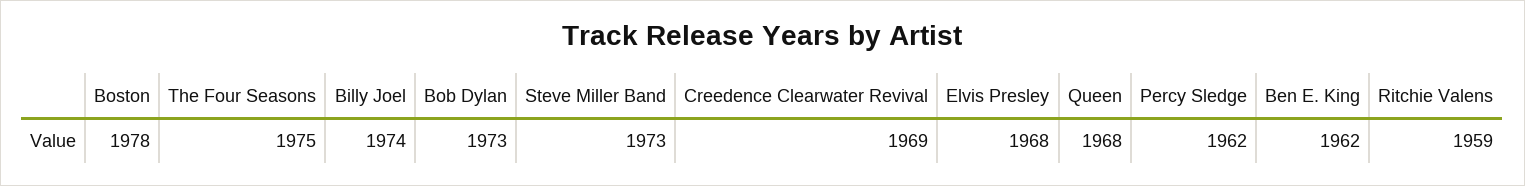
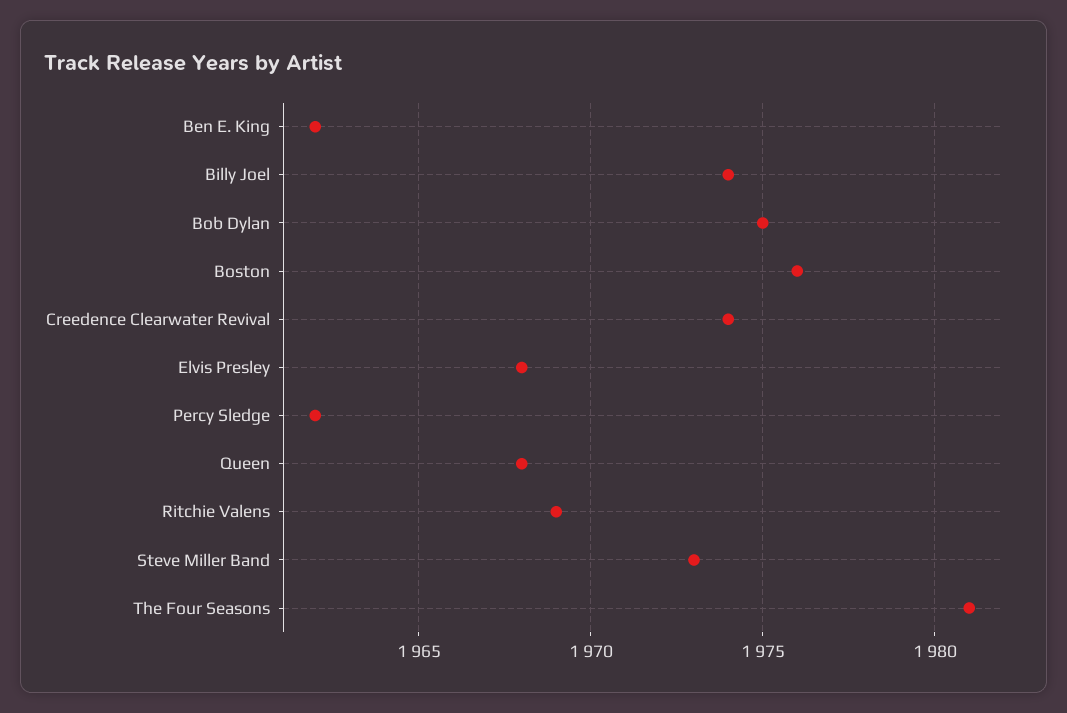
  {
-   "Boston": 1978,
+   "Boston": 1976,
-   "The Four Seasons": 1975,
+   "The Four Seasons": 1981,
    "Billy Joel": 1974,
-   "Bob Dylan": 1973,
+   "Bob Dylan": 1975,
    "Steve Miller Band": 1973,
-   "Creedence Clearwater Revival": 1969,
+   "Creedence Clearwater Revival": 1974,
    "Elvis Presley": 1968,
    "Queen": 1968,
    "Percy Sledge": 1962,
    "Ben E. King": 1962,
-   "Ritchie Valens": 1959
+   "Ritchie Valens": 1969
  }

